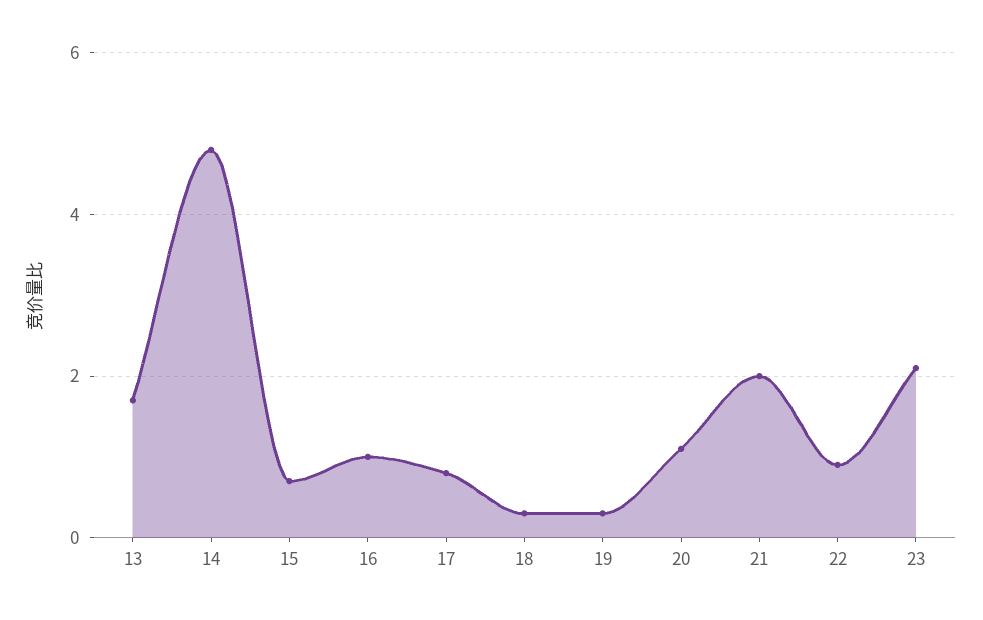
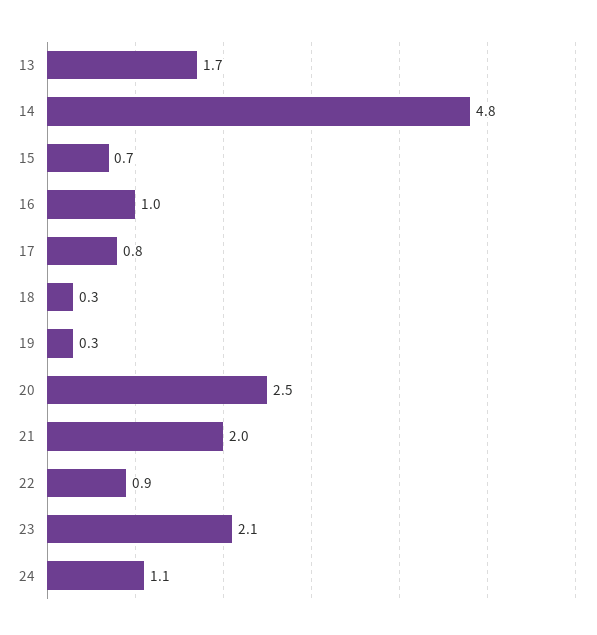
  {
    "13": 1.7,
    "14": 4.8,
    "15": 0.7,
    "16": 1,
    "17": 0.8,
    "18": 0.3,
    "19": 0.3,
-   "20": 1,
+   "20": 2.5,
    "21": 2,
    "22": 0.9,
-   "23": 2.1
+   "23": 2.1,
+   "24": 1.1
  }

